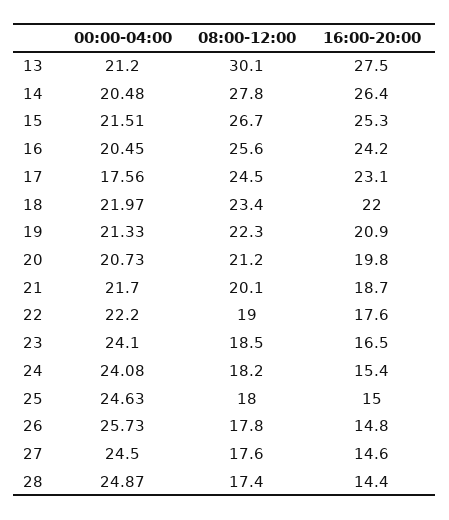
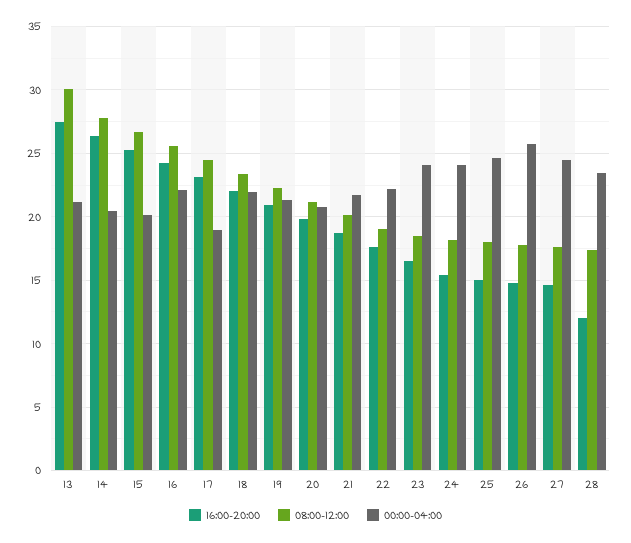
  {
    "00:00-04:00": {
      "13": 21.2,
      "14": 20.48,
-     "15": 21.51,
+     "15": 20,
-     "16": 20.45,
+     "16": 22,
-     "17": 17.56,
+     "17": 19,
      "18": 21.97,
      "19": 21.33,
      "20": 20.73,
      "21": 21.7,
      "22": 22.2,
      "23": 24.1,
      "24": 24.08,
      "25": 24.63,
      "26": 25.73,
      "27": 24.5,
-     "28": 24.87
+     "28": 23.5
    },
    "08:00-12:00": {
      "13": 30.1,
      "14": 27.8,
      "15": 26.7,
      "16": 25.6,
      "17": 24.5,
      "18": 23.4,
      "19": 22.3,
      "20": 21.2,
      "21": 20.1,
      "22": 19,
      "23": 18.5,
      "24": 18.2,
      "25": 18,
      "26": 17.8,
      "27": 17.6,
      "28": 17.4
    },
    "16:00-20:00": {
      "13": 27.5,
      "14": 26.4,
      "15": 25.3,
      "16": 24.2,
      "17": 23.1,
      "18": 22,
      "19": 20.9,
      "20": 19.8,
      "21": 18.7,
      "22": 17.6,
      "23": 16.5,
      "24": 15.4,
      "25": 15,
      "26": 14.8,
      "27": 14.6,
-     "28": 14.4
+     "28": 12
    }
  }

